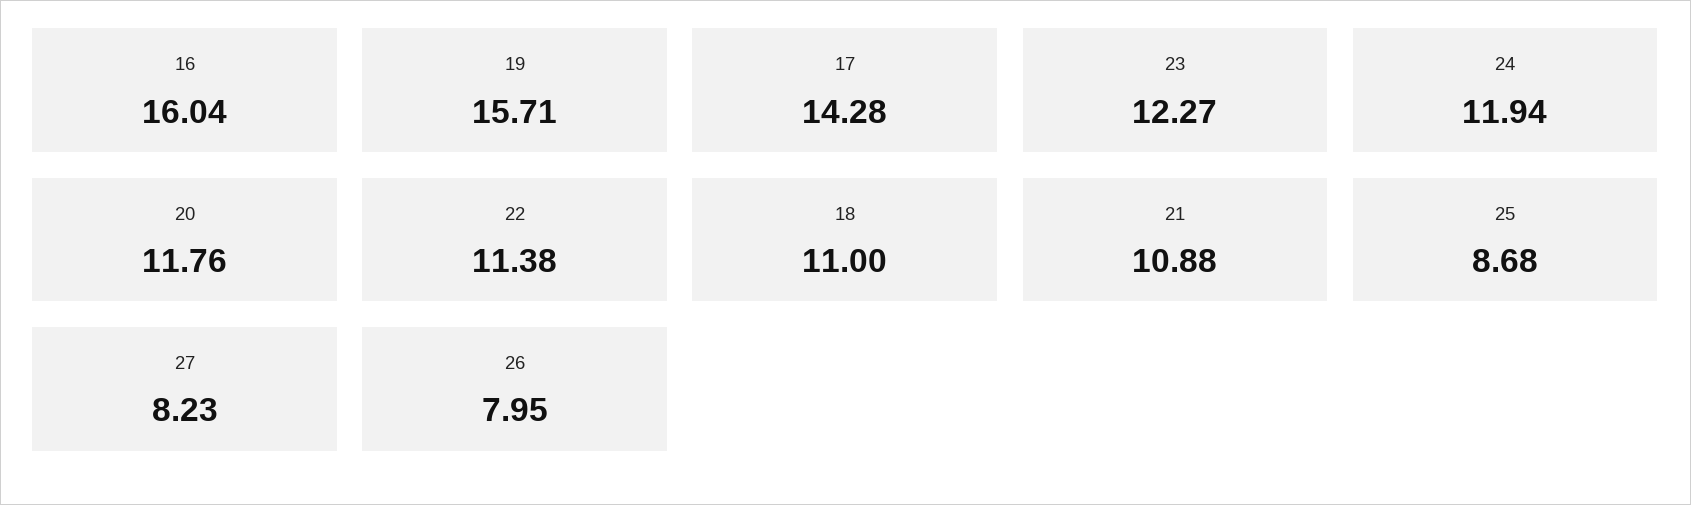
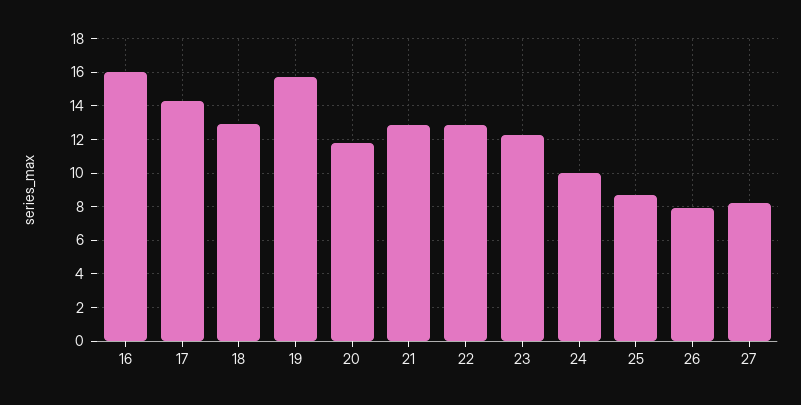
  {
    "16": 16.04,
    "19": 15.71,
    "17": 14.28,
    "23": 12.27,
-   "24": 11.94,
+   "24": 10,
    "20": 11.76,
-   "22": 11.38,
+   "22": 13,
-   "18": 11,
+   "18": 13,
-   "21": 10.88,
+   "21": 13,
    "25": 8.68,
    "27": 8.23,
    "26": 7.95
  }

